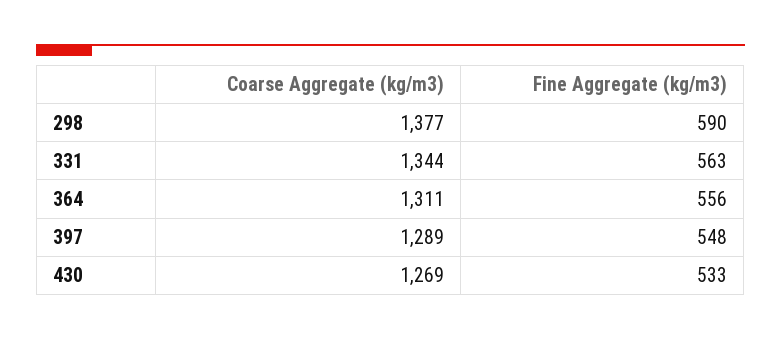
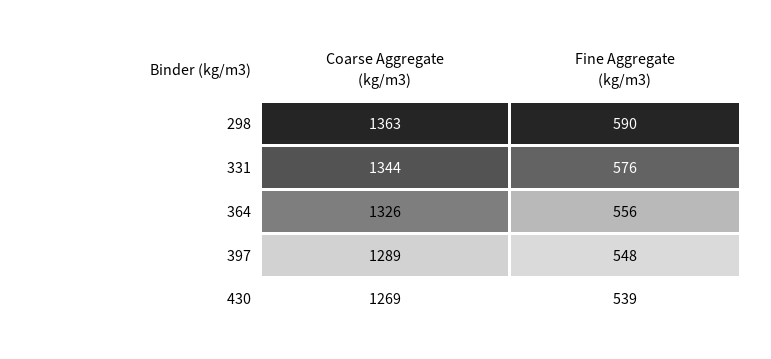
  {
    "Coarse Aggregate (kg/m3)": {
-     "298": 1377,
+     "298": 1363,
      "331": 1344,
-     "364": 1311,
+     "364": 1326,
      "397": 1289,
      "430": 1269
    },
    "Fine Aggregate (kg/m3)": {
      "298": 590,
-     "331": 563,
+     "331": 576,
      "364": 556,
      "397": 548,
-     "430": 533
+     "430": 539
    }
  }

